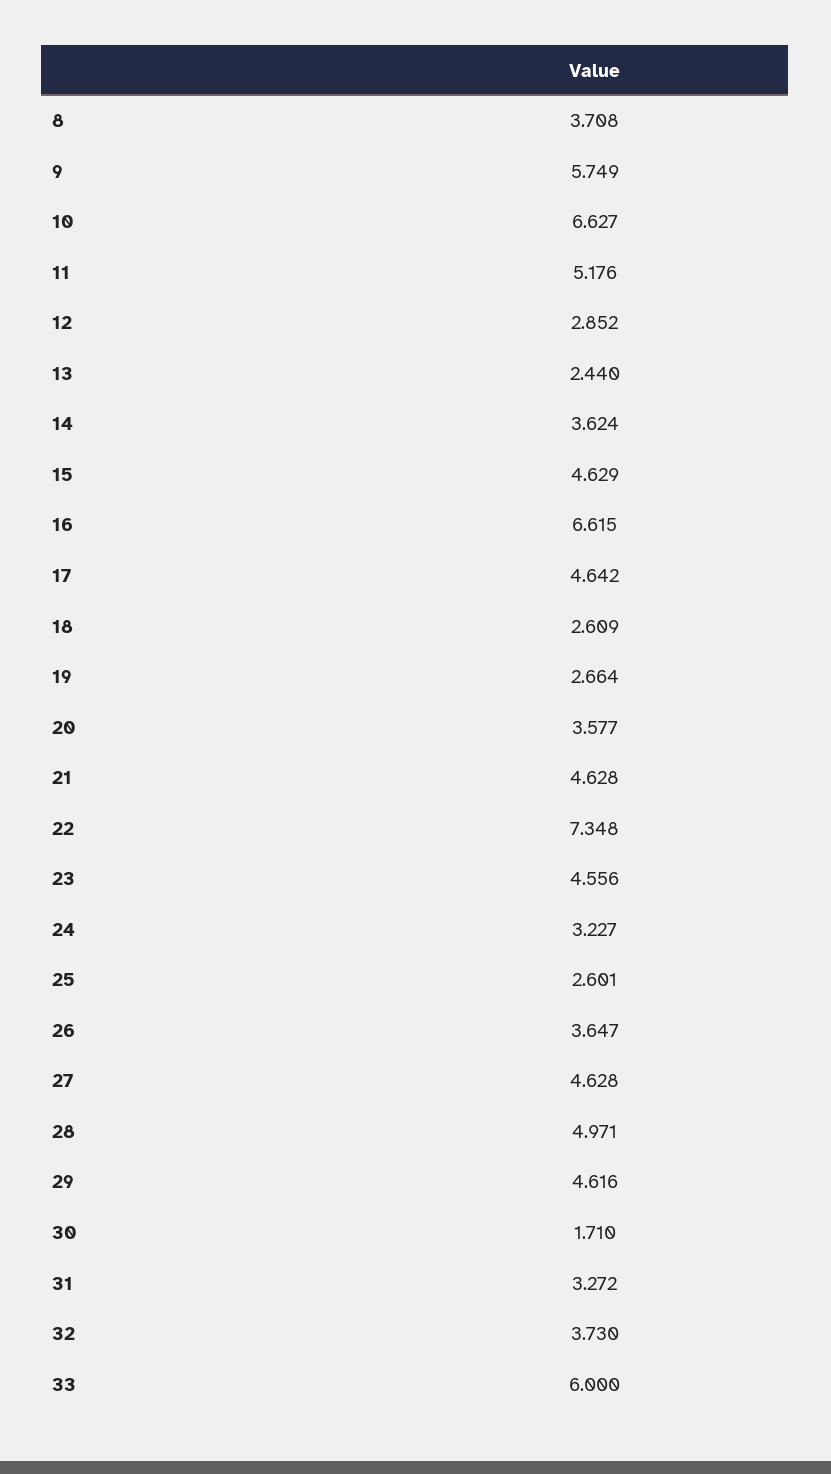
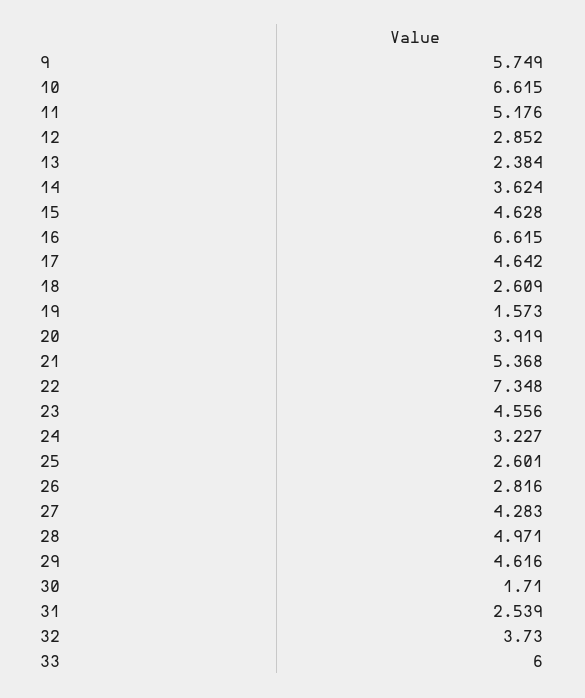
  {
-   "8": 3.708,
    "9": 5.749,
-   "10": 6.627,
+   "10": 6.615,
    "11": 5.176,
    "12": 2.852,
-   "13": 2.44,
+   "13": 2.384,
    "14": 3.624,
-   "15": 4.629,
+   "15": 4.628,
    "16": 6.615,
    "17": 4.642,
    "18": 2.609,
-   "19": 2.664,
+   "19": 1.573,
-   "20": 3.577,
+   "20": 3.919,
-   "21": 4.628,
+   "21": 5.368,
    "22": 7.348,
    "23": 4.556,
    "24": 3.227,
    "25": 2.601,
-   "26": 3.647,
+   "26": 2.816,
-   "27": 4.628,
+   "27": 4.283,
    "28": 4.971,
    "29": 4.616,
    "30": 1.71,
-   "31": 3.272,
+   "31": 2.539,
    "32": 3.73,
    "33": 6
  }

